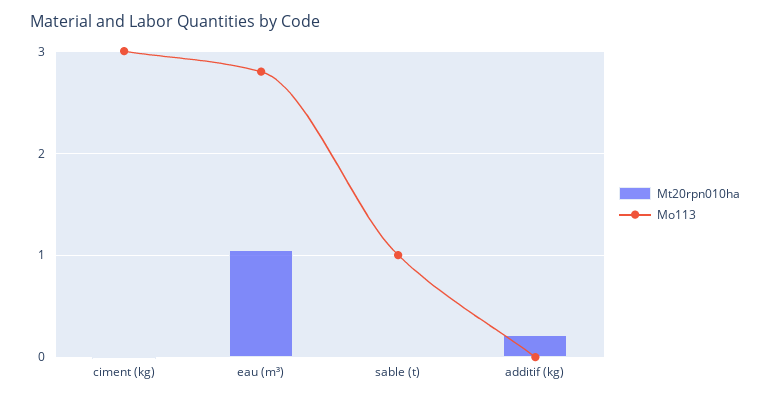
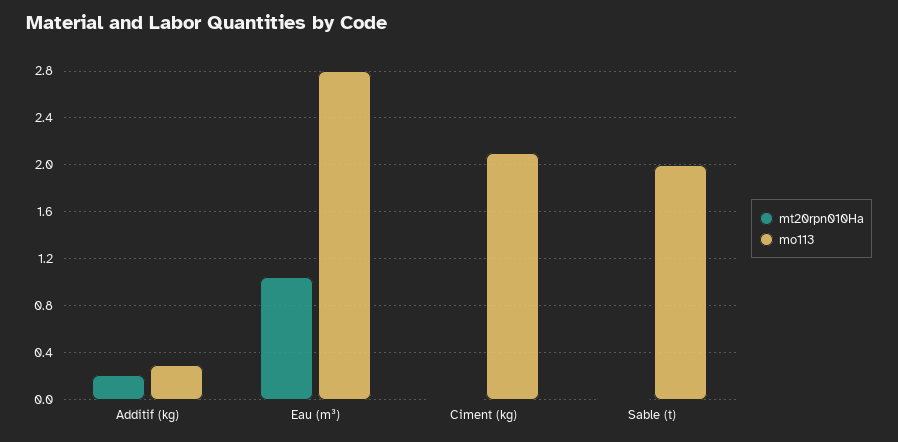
  {
    "Mt20rpn010ha": {
      "ciment (kg)": 0,
      "eau (m³)": 1.1,
      "sable (t)": 0,
      "additif (kg)": 0.2
    },
    "Mo113": {
-     "ciment (kg)": 3,
+     "ciment (kg)": 2.1,
      "eau (m³)": 2.8,
-     "sable (t)": 1,
+     "sable (t)": 2,
-     "additif (kg)": 0
+     "additif (kg)": 0.3
    }
  }

